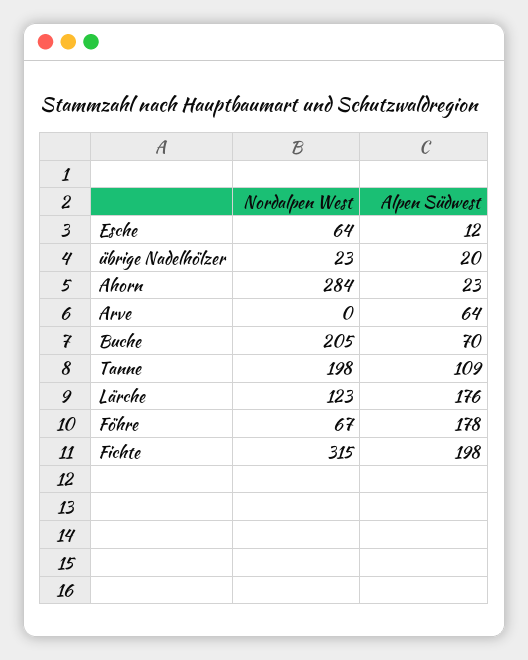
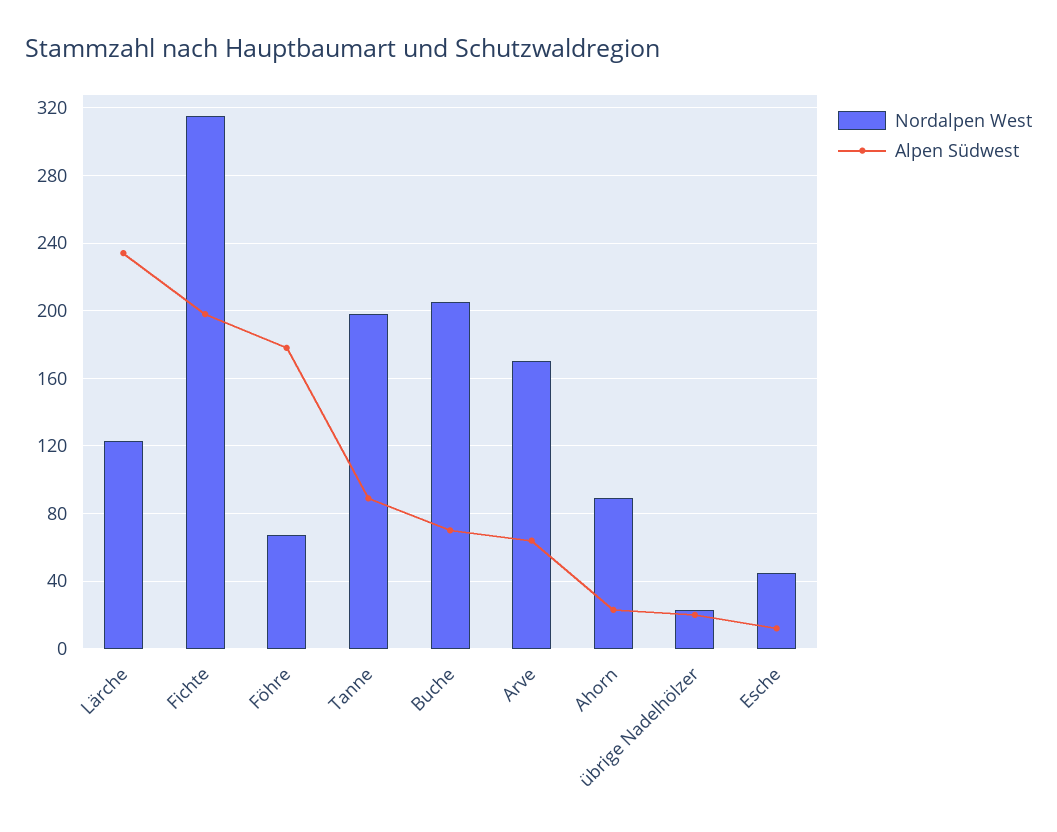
  {
    "Nordalpen West": {
-     "Esche": 64,
+     "Esche": 45,
      "übrige Nadelhölzer": 23,
-     "Ahorn": 284,
+     "Ahorn": 90,
-     "Arve": 0,
+     "Arve": 170,
      "Buche": 205,
      "Tanne": 198,
      "Lärche": 123,
      "Föhre": 67,
      "Fichte": 315
    },
    "Alpen Südwest": {
      "Esche": 12,
      "übrige Nadelhölzer": 20,
      "Ahorn": 23,
      "Arve": 64,
      "Buche": 70,
-     "Tanne": 109,
+     "Tanne": 90,
-     "Lärche": 176,
+     "Lärche": 235,
      "Föhre": 178,
      "Fichte": 198
    }
  }

